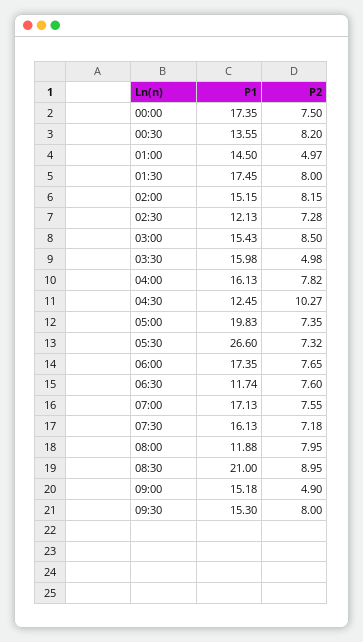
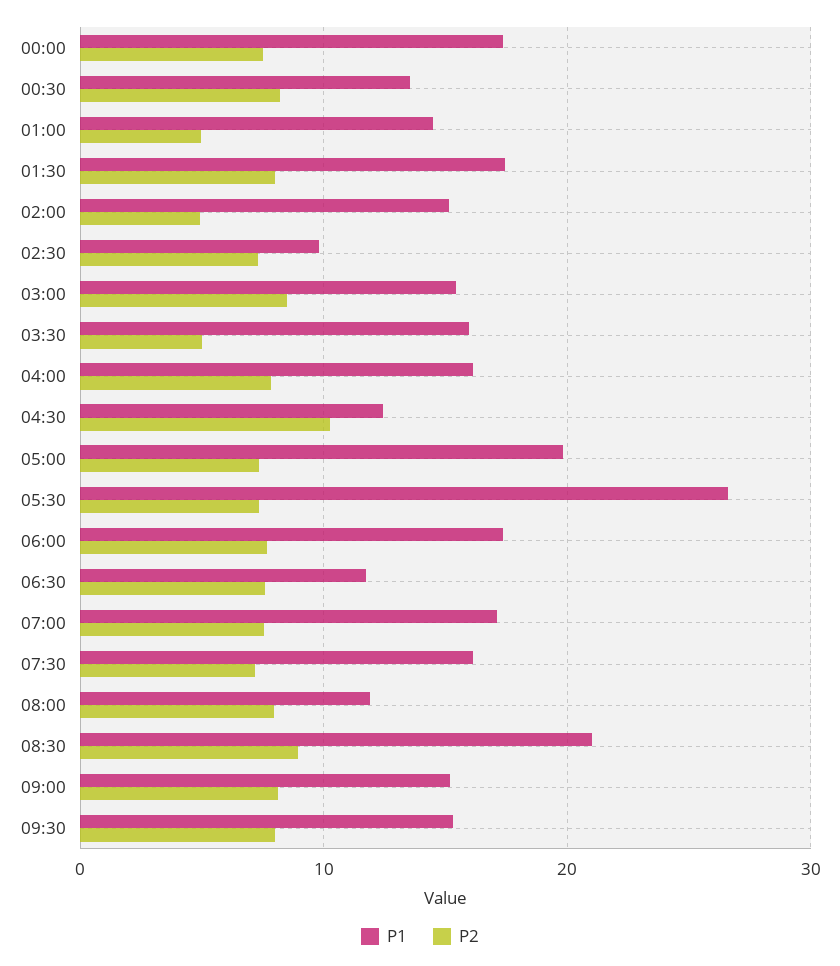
  {
    "P1": {
      "00:00": 17.35,
      "00:30": 13.55,
      "01:00": 14.5,
      "01:30": 17.45,
      "02:00": 15.15,
-     "02:30": 12.13,
+     "02:30": 10,
      "03:00": 15.43,
      "03:30": 15.98,
      "04:00": 16.13,
      "04:30": 12.45,
      "05:00": 19.83,
      "05:30": 26.6,
      "06:00": 17.35,
      "06:30": 11.74,
      "07:00": 17.13,
      "07:30": 16.13,
      "08:00": 11.88,
      "08:30": 21,
      "09:00": 15.18,
      "09:30": 15.3
    },
    "P2": {
      "00:00": 7.5,
      "00:30": 8.2,
      "01:00": 4.97,
      "01:30": 8,
-     "02:00": 8.15,
+     "02:00": 5,
      "02:30": 7.28,
      "03:00": 8.5,
      "03:30": 4.98,
      "04:00": 7.82,
      "04:30": 10.27,
      "05:00": 7.35,
      "05:30": 7.32,
      "06:00": 7.65,
      "06:30": 7.6,
      "07:00": 7.55,
      "07:30": 7.18,
      "08:00": 7.95,
      "08:30": 8.95,
-     "09:00": 4.9,
+     "09:00": 8,
      "09:30": 8
    }
  }

